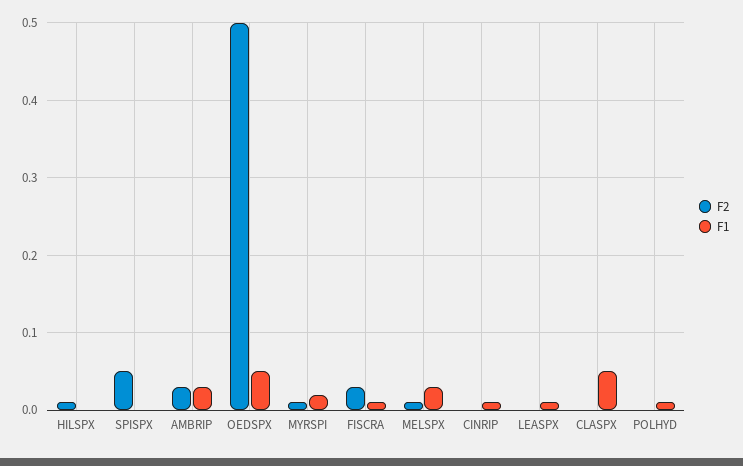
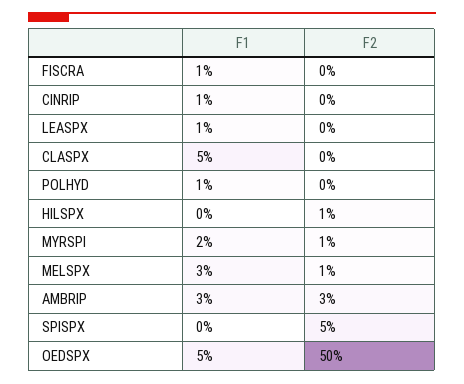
  {
    "F2": {
      "HILSPX": 0.01,
      "SPISPX": 0.05,
      "AMBRIP": 0.03,
      "OEDSPX": 0.5,
      "MYRSPI": 0.01,
-     "FISCRA": 0.03,
+     "FISCRA": 0,
      "MELSPX": 0.01,
      "CINRIP": 0,
      "LEASPX": 0,
      "CLASPX": 0,
      "POLHYD": 0
    },
    "F1": {
      "HILSPX": 0,
      "SPISPX": 0,
      "AMBRIP": 0.03,
      "OEDSPX": 0.05,
      "MYRSPI": 0.02,
      "FISCRA": 0.01,
      "MELSPX": 0.03,
      "CINRIP": 0.01,
      "LEASPX": 0.01,
      "CLASPX": 0.05,
      "POLHYD": 0.01
    }
  }

